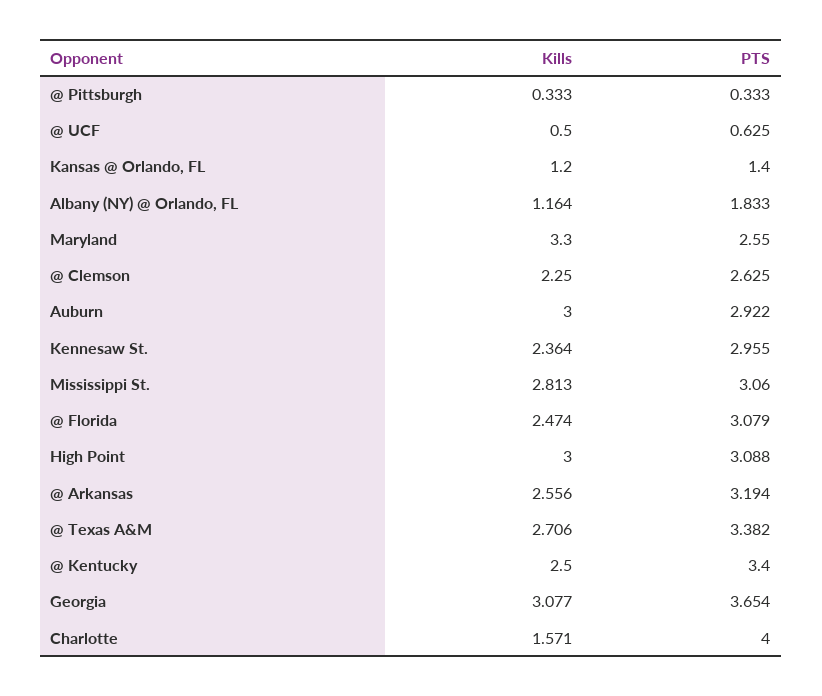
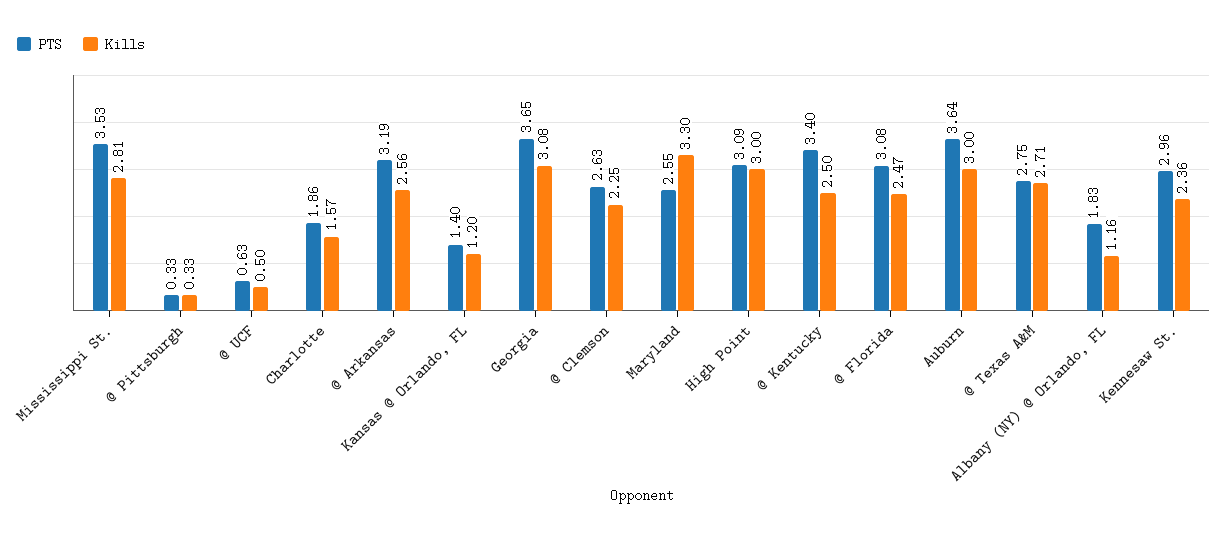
  {
    "Kills": {
      "@ Pittsburgh": 0.333,
      "@ UCF": 0.5,
      "Kansas @ Orlando, FL": 1.2,
      "Albany (NY) @ Orlando, FL": 1.164,
      "Maryland": 3.3,
      "@ Clemson": 2.25,
      "Auburn": 3,
      "Kennesaw St.": 2.364,
      "Mississippi St.": 2.813,
      "@ Florida": 2.474,
      "High Point": 3,
      "@ Arkansas": 2.556,
      "@ Texas A&M": 2.706,
      "@ Kentucky": 2.5,
      "Georgia": 3.077,
      "Charlotte": 1.571
    },
    "PTS": {
      "@ Pittsburgh": 0.333,
      "@ UCF": 0.625,
      "Kansas @ Orlando, FL": 1.4,
      "Albany (NY) @ Orlando, FL": 1.833,
      "Maryland": 2.55,
      "@ Clemson": 2.625,
-     "Auburn": 2.922,
+     "Auburn": 3.64,
      "Kennesaw St.": 2.955,
-     "Mississippi St.": 3.06,
+     "Mississippi St.": 3.53,
      "@ Florida": 3.079,
      "High Point": 3.088,
      "@ Arkansas": 3.194,
-     "@ Texas A&M": 3.382,
+     "@ Texas A&M": 2.75,
      "@ Kentucky": 3.4,
      "Georgia": 3.654,
-     "Charlotte": 4
+     "Charlotte": 1.86
    }
  }

